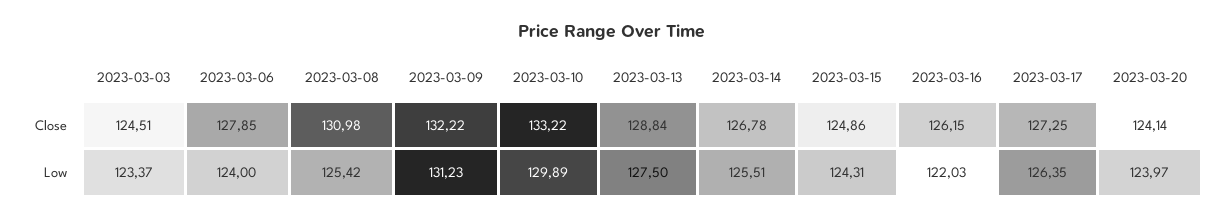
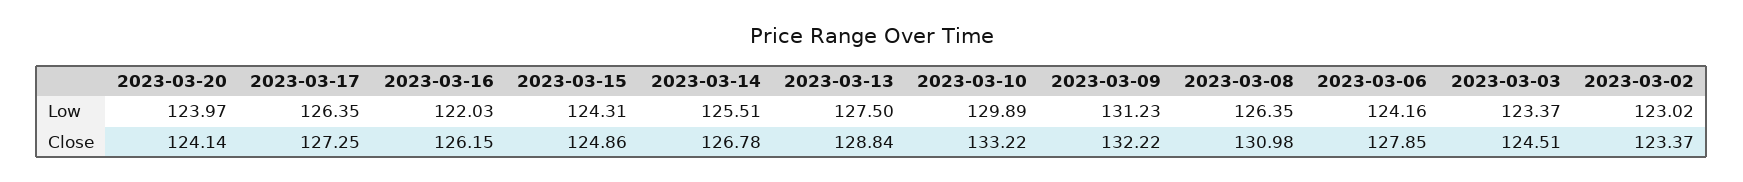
  {
    "2023-03-03": {
      "Close": 124.51,
      "Low": 123.37
    },
    "2023-03-06": {
      "Close": 127.85,
-     "Low": 124
+     "Low": 124.16
    },
    "2023-03-08": {
      "Close": 130.98,
-     "Low": 125.42
+     "Low": 126.35
    },
    "2023-03-09": {
      "Close": 132.22,
      "Low": 131.23
    },
    "2023-03-10": {
      "Close": 133.22,
      "Low": 129.89
    },
    "2023-03-13": {
      "Close": 128.84,
      "Low": 127.5
    },
    "2023-03-14": {
      "Close": 126.78,
      "Low": 125.51
    },
    "2023-03-15": {
      "Close": 124.86,
      "Low": 124.31
    },
    "2023-03-16": {
      "Close": 126.15,
      "Low": 122.03
    },
    "2023-03-17": {
      "Close": 127.25,
      "Low": 126.35
    },
    "2023-03-20": {
      "Close": 124.14,
      "Low": 123.97
-   }
+   },
+   "2023-03-02": {
+     "Low": 123.02,
+     "Close": 123.37
+   }
  }

